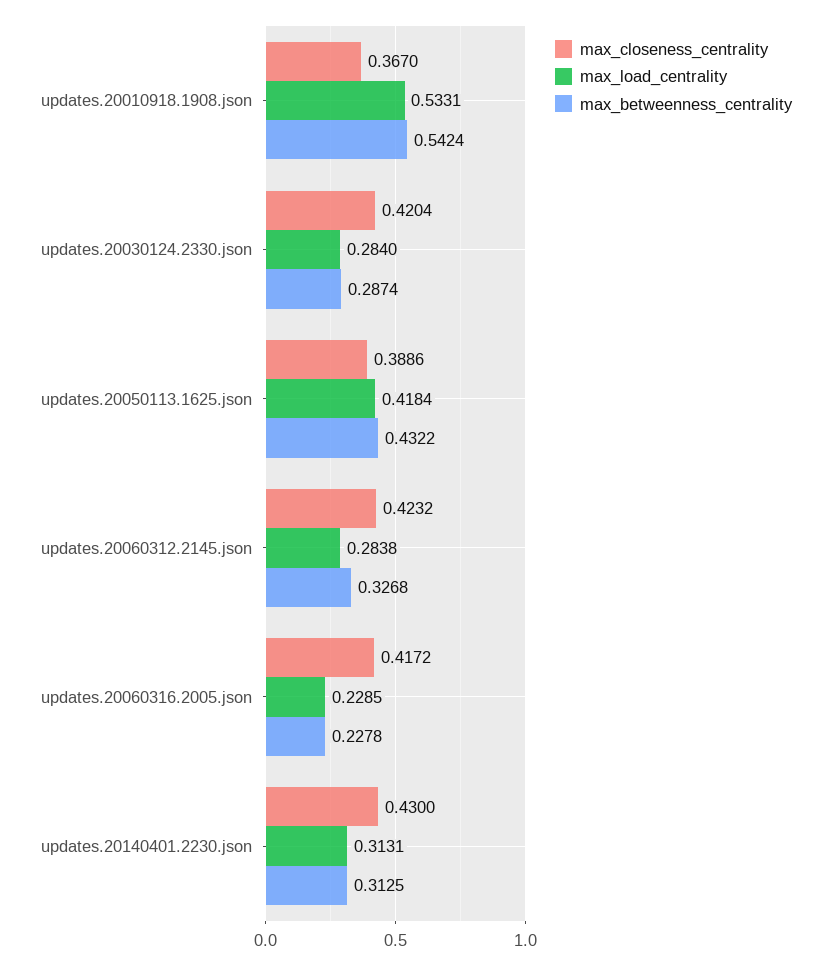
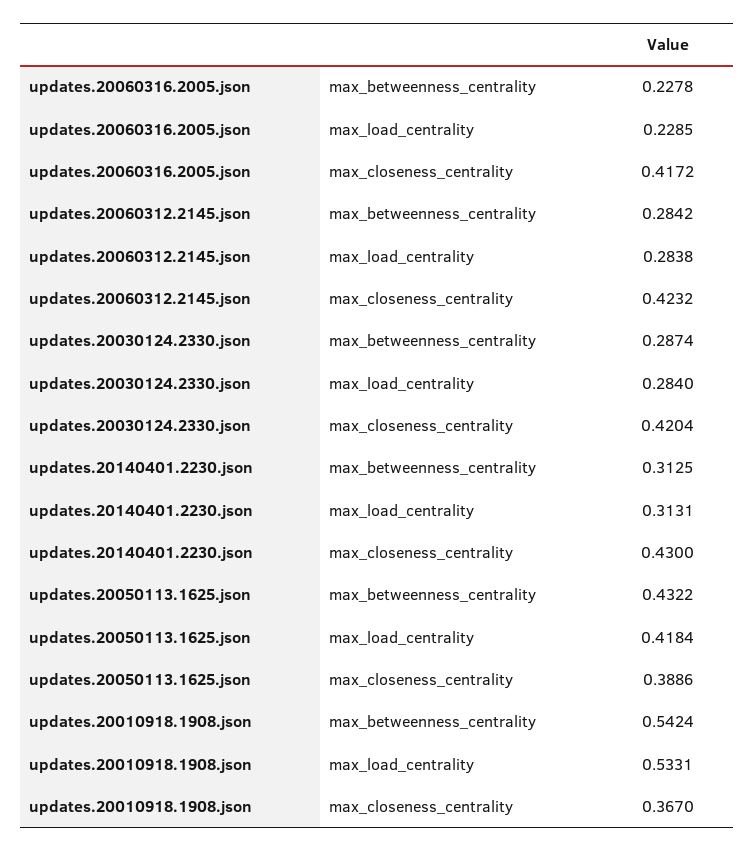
  {
    "max_closeness_centrality": {
      "updates.20010918.1908.json": 0.367,
      "updates.20030124.2330.json": 0.4204,
      "updates.20050113.1625.json": 0.3886,
      "updates.20060312.2145.json": 0.4232,
      "updates.20060316.2005.json": 0.4172,
      "updates.20140401.2230.json": 0.43
    },
    "max_load_centrality": {
      "updates.20010918.1908.json": 0.5331,
      "updates.20030124.2330.json": 0.284,
      "updates.20050113.1625.json": 0.4184,
      "updates.20060312.2145.json": 0.2838,
      "updates.20060316.2005.json": 0.2285,
      "updates.20140401.2230.json": 0.3131
    },
    "max_betweenness_centrality": {
      "updates.20010918.1908.json": 0.5424,
      "updates.20030124.2330.json": 0.2874,
      "updates.20050113.1625.json": 0.4322,
-     "updates.20060312.2145.json": 0.3268,
+     "updates.20060312.2145.json": 0.2842,
      "updates.20060316.2005.json": 0.2278,
      "updates.20140401.2230.json": 0.3125
    }
  }

